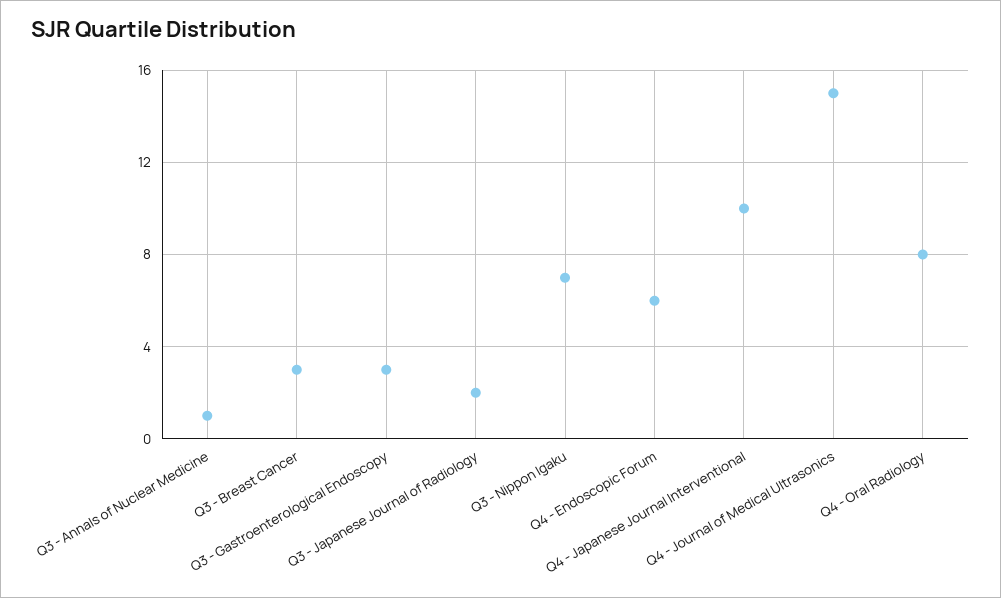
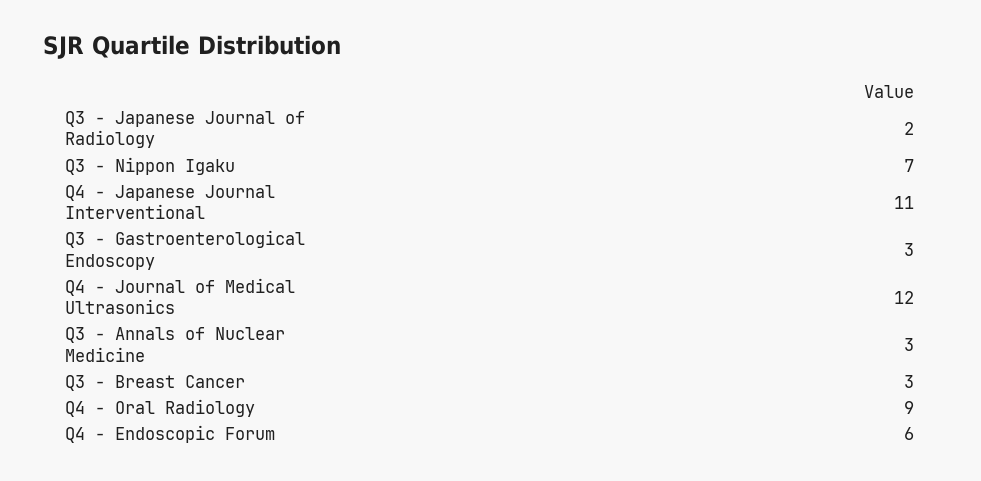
  {
-   "Q3 - Annals of Nuclear Medicine": 1,
+   "Q3 - Annals of Nuclear Medicine": 3,
    "Q3 - Breast Cancer": 3,
    "Q3 - Gastroenterological Endoscopy": 3,
    "Q3 - Japanese Journal of Radiology": 2,
    "Q3 - Nippon Igaku": 7,
    "Q4 - Endoscopic Forum": 6,
-   "Q4 - Japanese Journal Interventional": 10,
+   "Q4 - Japanese Journal Interventional": 11,
-   "Q4 - Journal of Medical Ultrasonics": 15,
+   "Q4 - Journal of Medical Ultrasonics": 12,
-   "Q4 - Oral Radiology": 8
+   "Q4 - Oral Radiology": 9
  }

